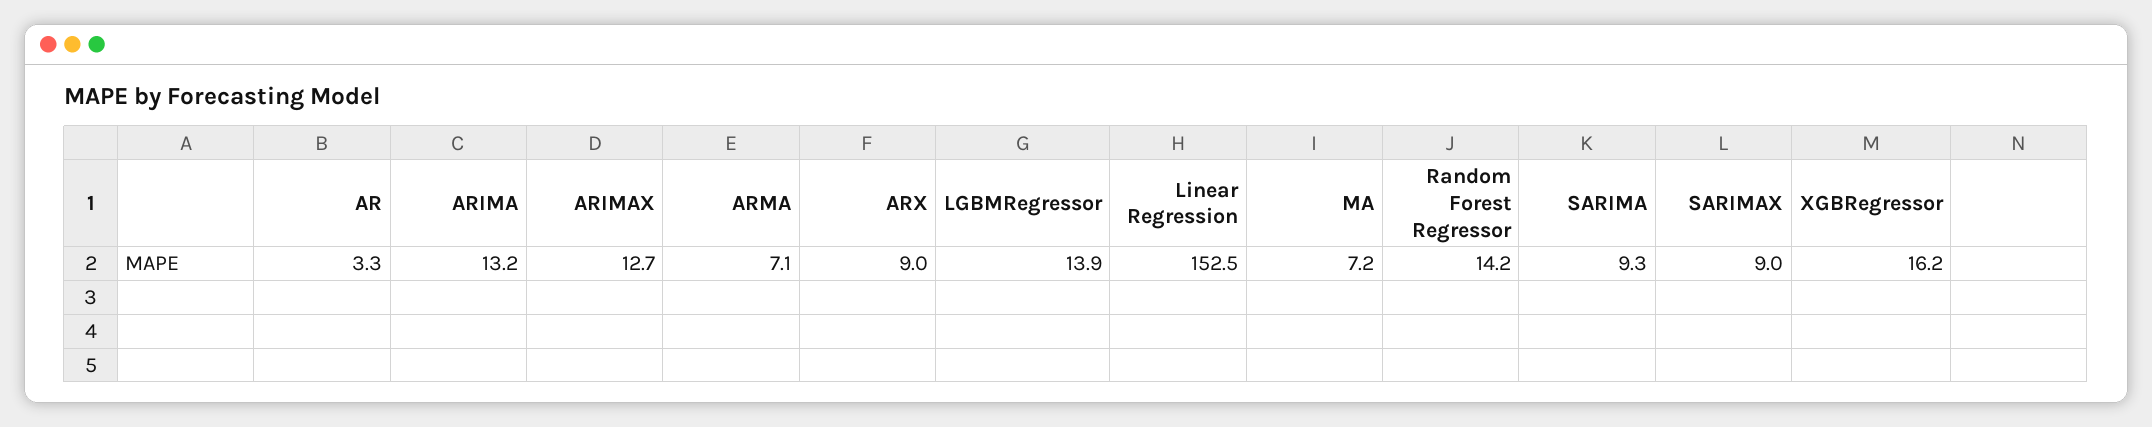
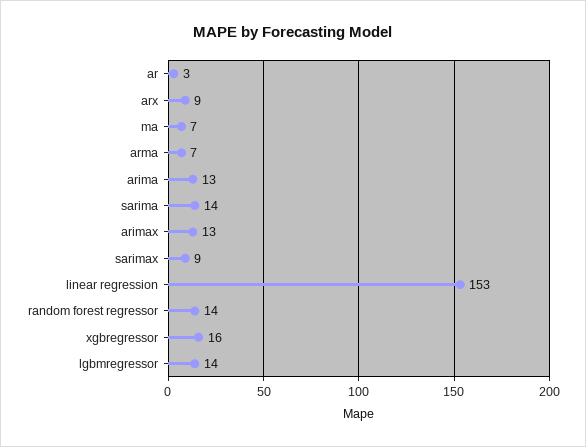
  {
    "AR": 3.3,
    "ARIMA": 13.2,
    "ARIMAX": 12.7,
    "ARMA": 7.1,
    "ARX": 9,
    "LGBMRegressor": 13.9,
    "Linear Regression": 152.5,
    "MA": 7.2,
    "Random Forest Regressor": 14.2,
-   "SARIMA": 9.3,
+   "SARIMA": 14,
    "SARIMAX": 9,
    "XGBRegressor": 16.2
  }

